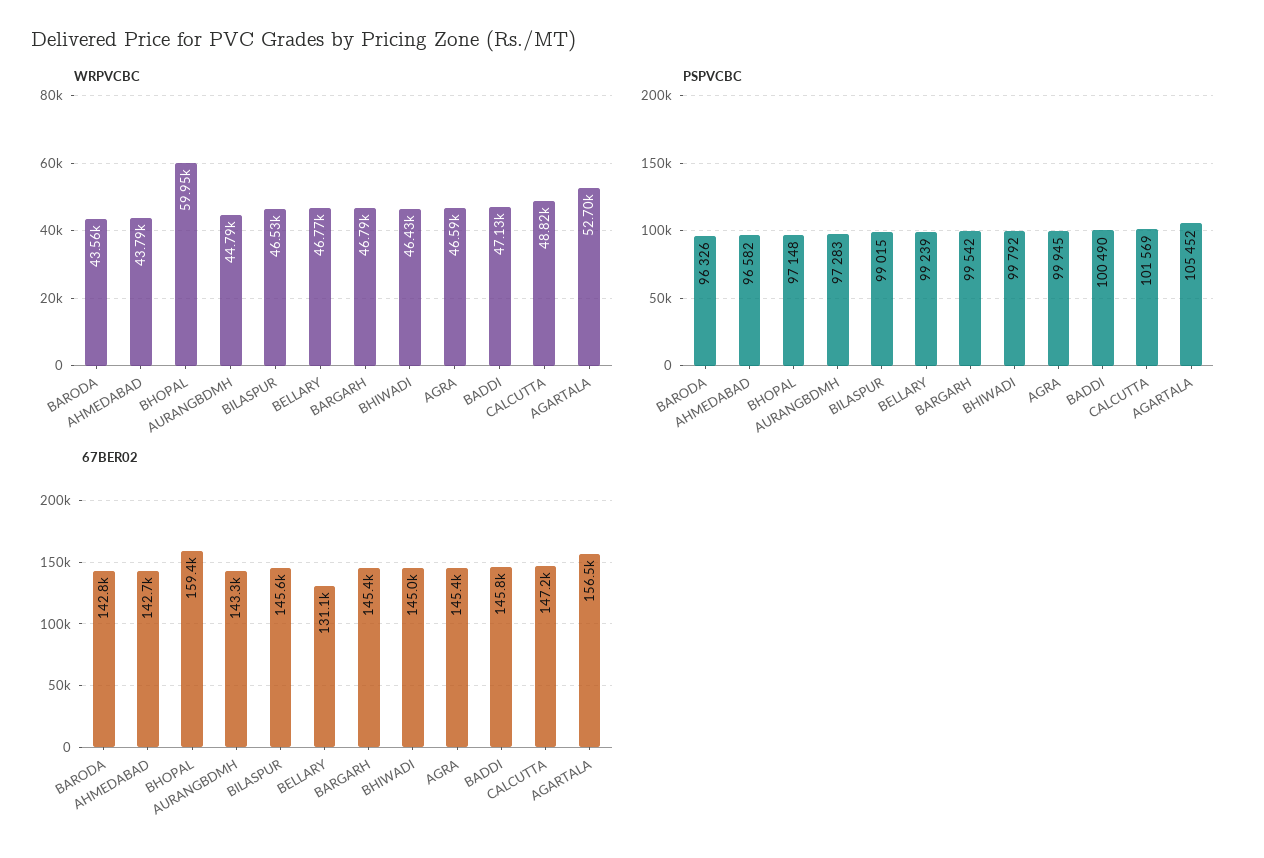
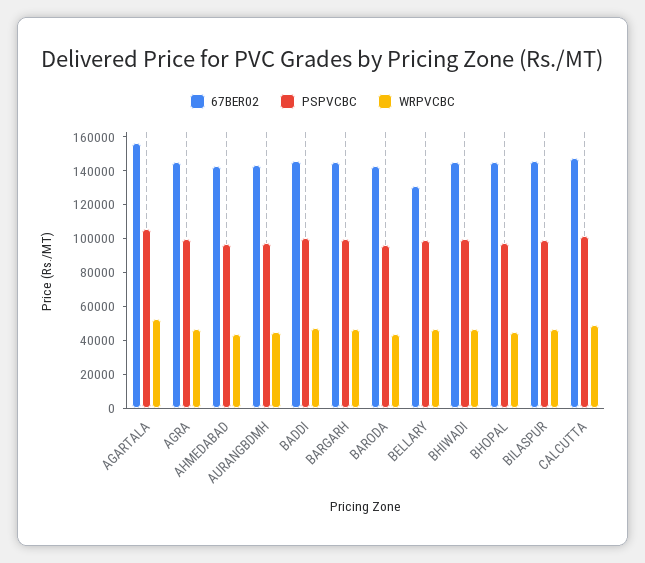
  {
    "WRPVCBC": {
      "BARODA": 43560,
      "AHMEDABAD": 43790,
-     "BHOPAL": 59950,
+     "BHOPAL": 45000,
      "AURANGBDMH": 44790,
      "BILASPUR": 46530,
      "BELLARY": 46770,
      "BARGARH": 46790,
      "BHIWADI": 46430,
      "AGRA": 46590,
      "BADDI": 47130,
      "CALCUTTA": 48820,
      "AGARTALA": 52700
    },
    "PSPVCBC": {
      "BARODA": 96326,
      "AHMEDABAD": 96582,
      "BHOPAL": 97148,
      "AURANGBDMH": 97283,
      "BILASPUR": 99015,
      "BELLARY": 99239,
      "BARGARH": 99542,
      "BHIWADI": 99792,
      "AGRA": 99945,
      "BADDI": 100490,
      "CALCUTTA": 101569,
      "AGARTALA": 105452
    },
    "67BER02": {
      "BARODA": 142800,
      "AHMEDABAD": 142700,
-     "BHOPAL": 159400,
+     "BHOPAL": 145000,
      "AURANGBDMH": 143300,
      "BILASPUR": 145600,
      "BELLARY": 131100,
      "BARGARH": 145400,
      "BHIWADI": 145000,
      "AGRA": 145400,
      "BADDI": 145800,
      "CALCUTTA": 147200,
      "AGARTALA": 156500
    }
  }

